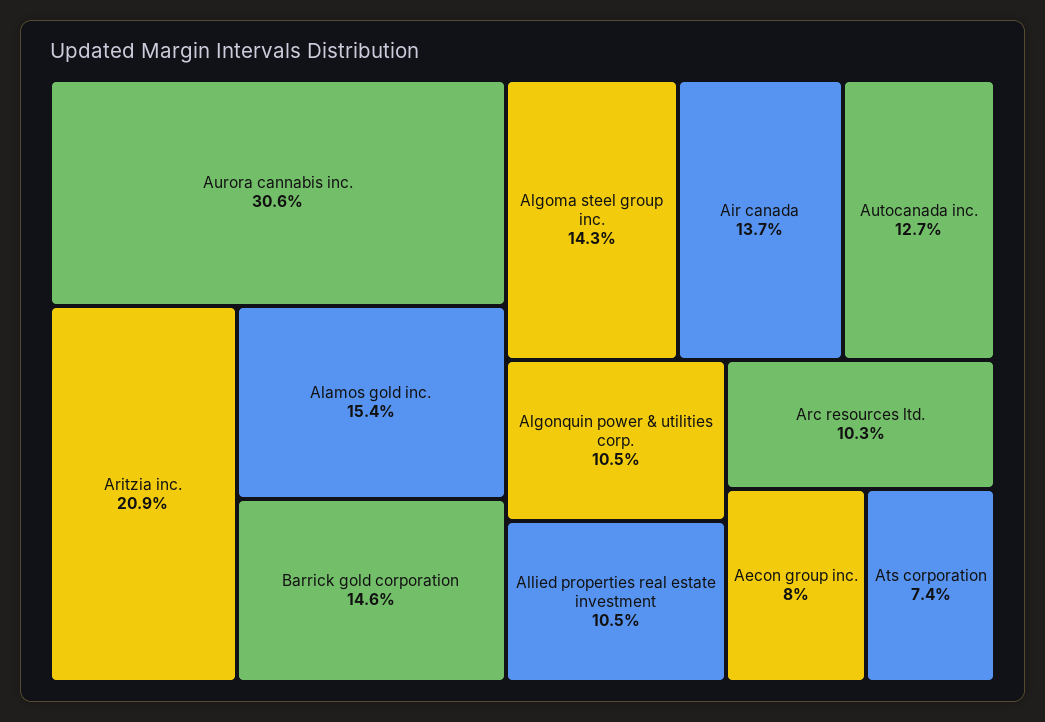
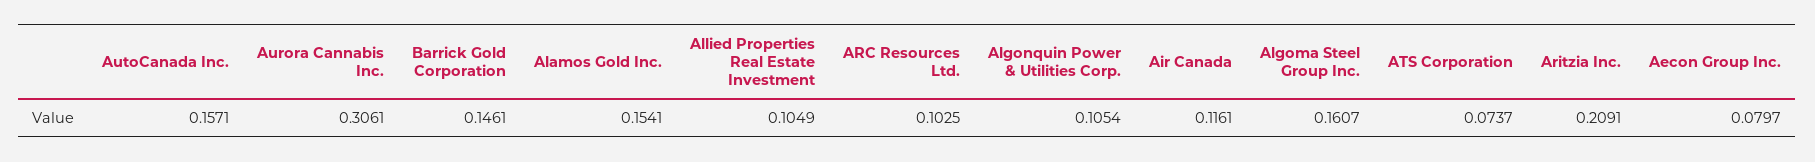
  {
    "Aurora cannabis inc.": 0.3061,
    "Aritzia inc.": 0.2091,
    "Alamos gold inc.": 0.1541,
    "Barrick gold corporation": 0.1461,
-   "Algoma steel group inc.": 0.143,
+   "Algoma steel group inc.": 0.1607,
-   "Air canada": 0.137,
+   "Air canada": 0.1161,
-   "Autocanada inc.": 0.127,
+   "Autocanada inc.": 0.1571,
    "Algonquin power & utilities corp.": 0.1054,
    "Allied properties real estate investment": 0.1049,
    "Arc resources ltd.": 0.1025,
    "Aecon group inc.": 0.0797,
    "Ats corporation": 0.0737
  }

